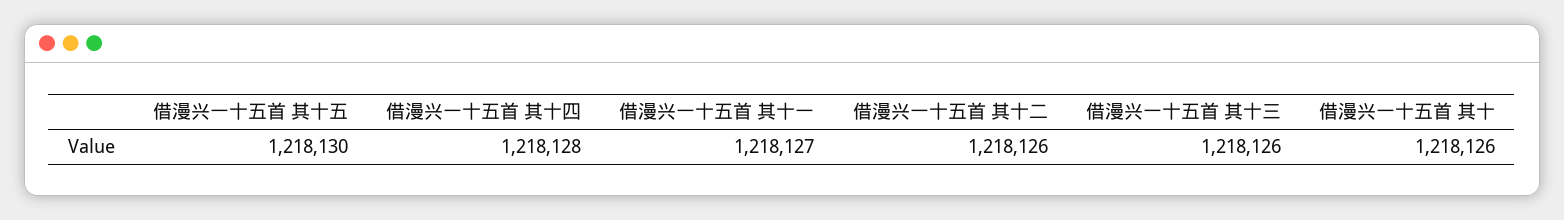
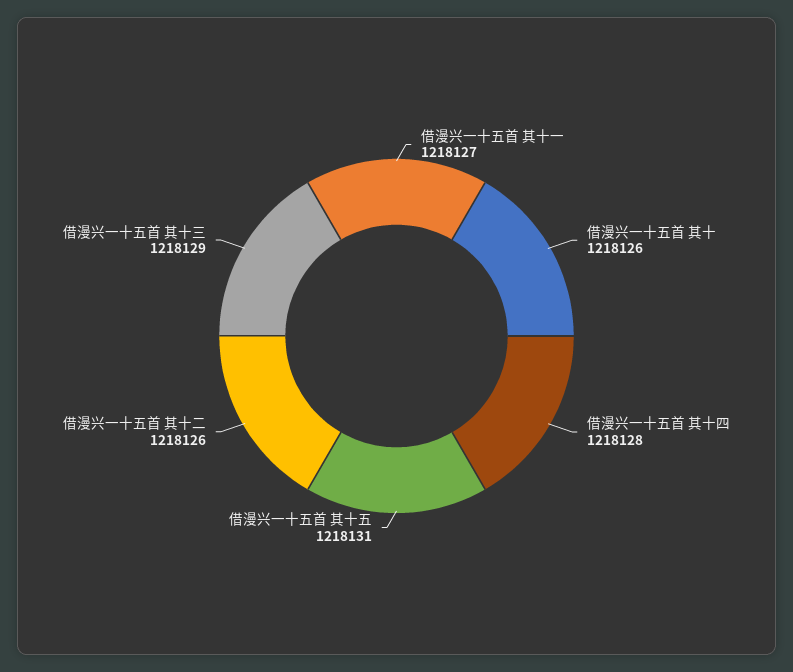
  {
-   "借漫兴一十五首 其十五": 1218130,
+   "借漫兴一十五首 其十五": 1218131,
    "借漫兴一十五首 其十四": 1218128,
    "借漫兴一十五首 其十一": 1218127,
    "借漫兴一十五首 其十二": 1218126,
-   "借漫兴一十五首 其十三": 1218126,
+   "借漫兴一十五首 其十三": 1218129,
    "借漫兴一十五首 其十": 1218126
  }

